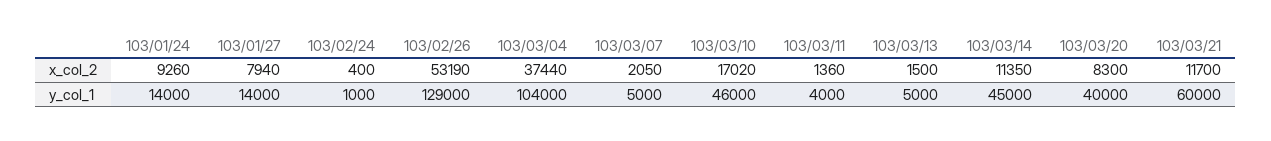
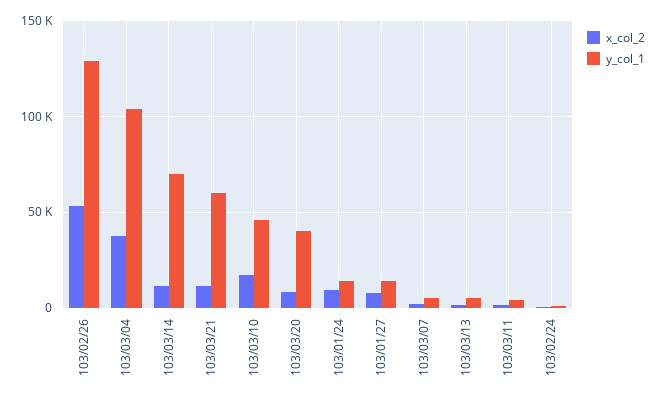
  {
    "x_col_2": {
      "103/01/24": 9260,
      "103/01/27": 7940,
      "103/02/24": 400,
      "103/02/26": 53190,
      "103/03/04": 37440,
      "103/03/07": 2050,
      "103/03/10": 17020,
      "103/03/11": 1360,
      "103/03/13": 1500,
      "103/03/14": 11350,
      "103/03/20": 8300,
      "103/03/21": 11700
    },
    "y_col_1": {
      "103/01/24": 14000,
      "103/01/27": 14000,
      "103/02/24": 1000,
      "103/02/26": 129000,
      "103/03/04": 104000,
      "103/03/07": 5000,
      "103/03/10": 46000,
      "103/03/11": 4000,
      "103/03/13": 5000,
-     "103/03/14": 45000,
+     "103/03/14": 70000,
      "103/03/20": 40000,
      "103/03/21": 60000
    }
  }

